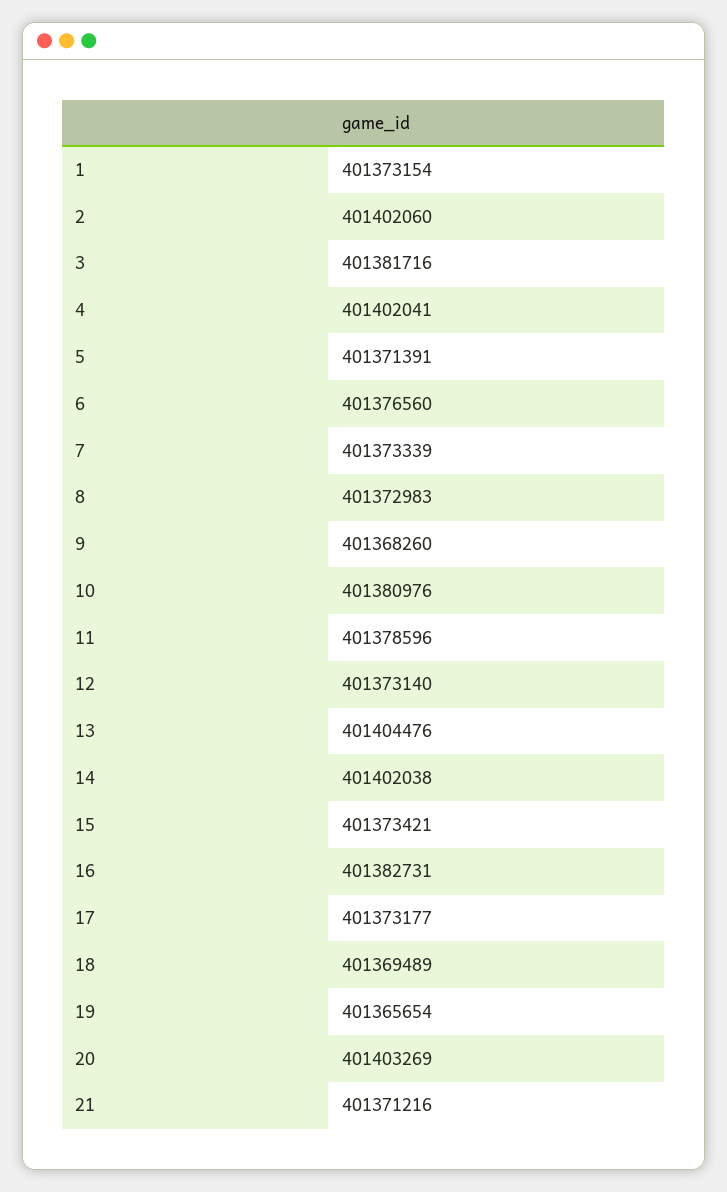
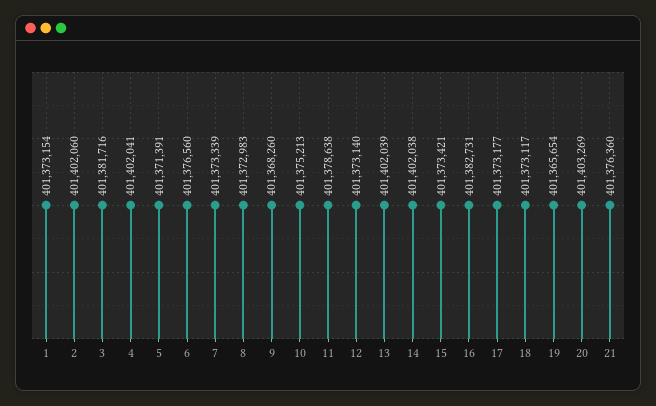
  {
    "1": 401373154,
    "2": 401402060,
    "3": 401381716,
    "4": 401402041,
    "5": 401371391,
    "6": 401376560,
    "7": 401373339,
    "8": 401372983,
    "9": 401368260,
-   "10": 401380976,
+   "10": 401375213,
-   "11": 401378596,
+   "11": 401378638,
    "12": 401373140,
-   "13": 401404476,
+   "13": 401402039,
    "14": 401402038,
    "15": 401373421,
    "16": 401382731,
    "17": 401373177,
-   "18": 401369489,
+   "18": 401373117,
    "19": 401365654,
    "20": 401403269,
-   "21": 401371216
+   "21": 401376360
  }

